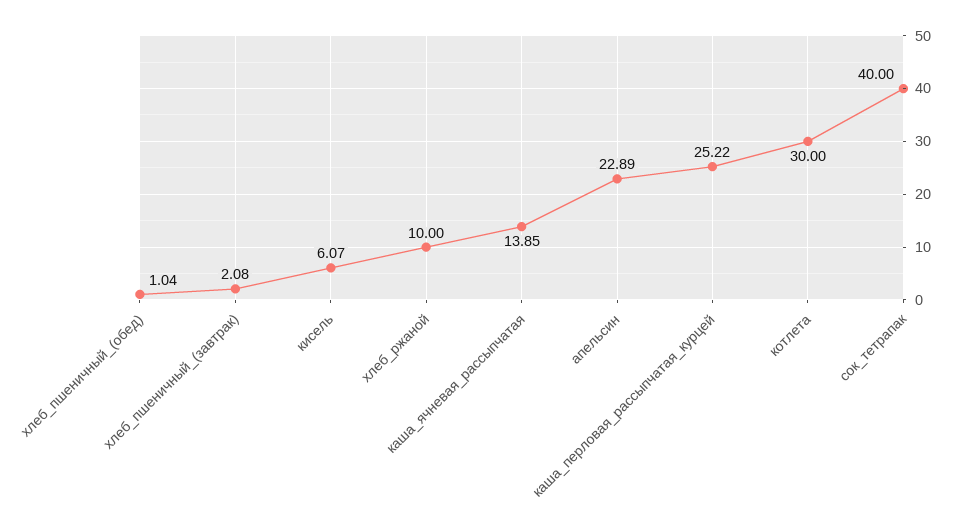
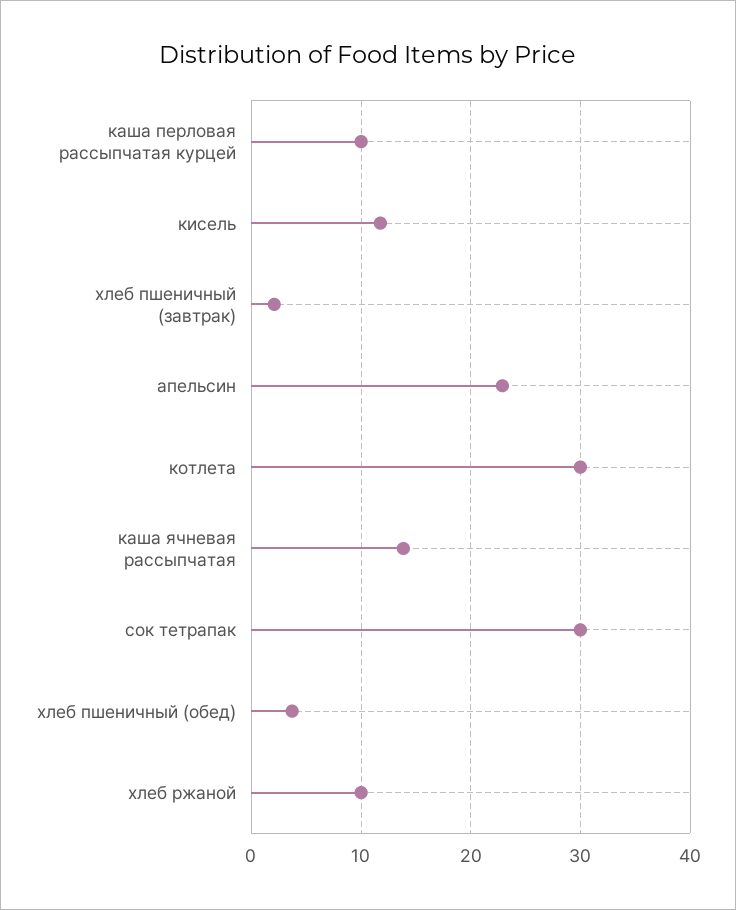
  {
-   "хлеб_пшеничный_(обед)": 1.04,
+   "хлеб_пшеничный_(обед)": 4,
    "хлеб_пшеничный_(завтрак)": 2.08,
-   "кисель": 6.07,
+   "кисель": 12,
    "хлеб_ржаной": 10,
    "каша_ячневая_рассыпчатая": 13.85,
    "апельсин": 22.89,
-   "каша_перловая_рассыпчатая_курцей": 25.22,
+   "каша_перловая_рассыпчатая_курцей": 10,
    "котлета": 30,
-   "сок_тетрапак": 40
+   "сок_тетрапак": 30
  }

